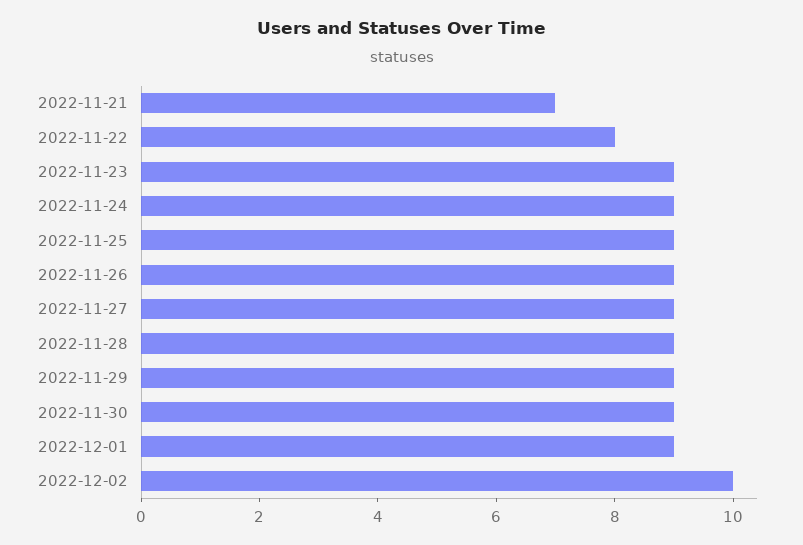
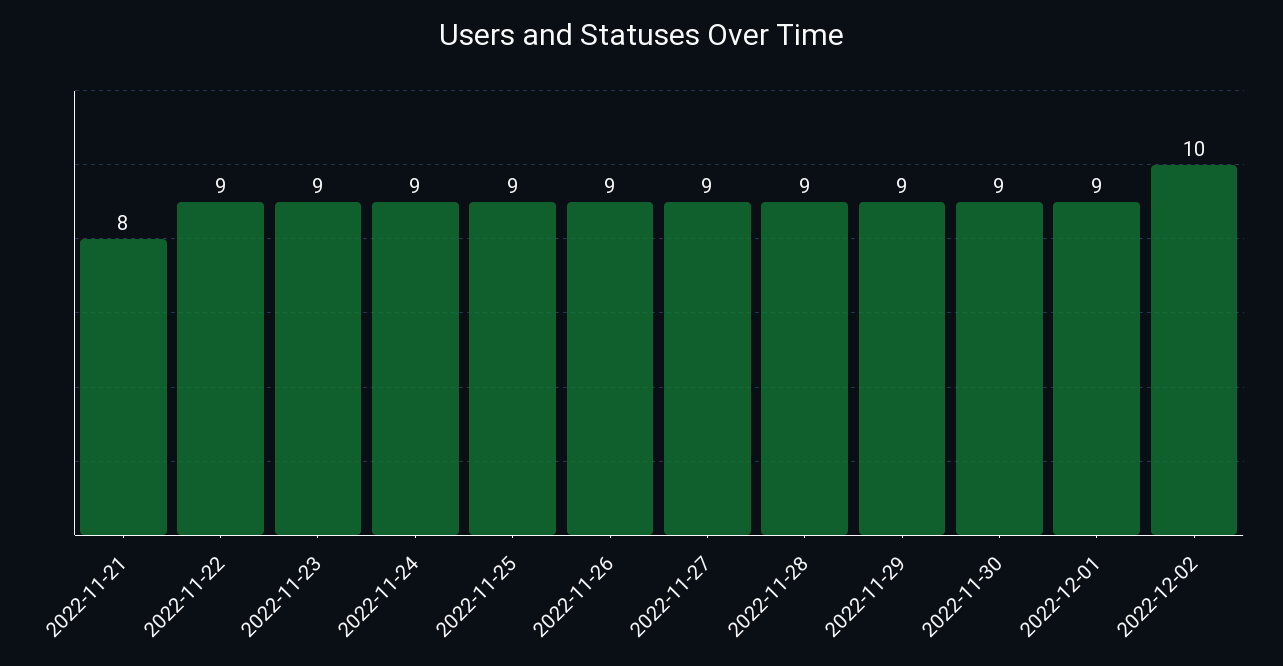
  {
-   "2022-11-21": 7,
+   "2022-11-21": 8,
-   "2022-11-22": 8,
+   "2022-11-22": 9,
    "2022-11-23": 9,
    "2022-11-24": 9,
    "2022-11-25": 9,
    "2022-11-26": 9,
    "2022-11-27": 9,
    "2022-11-28": 9,
    "2022-11-29": 9,
    "2022-11-30": 9,
    "2022-12-01": 9,
    "2022-12-02": 10
  }

